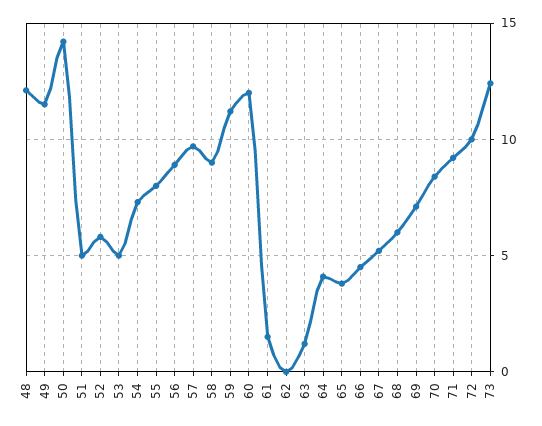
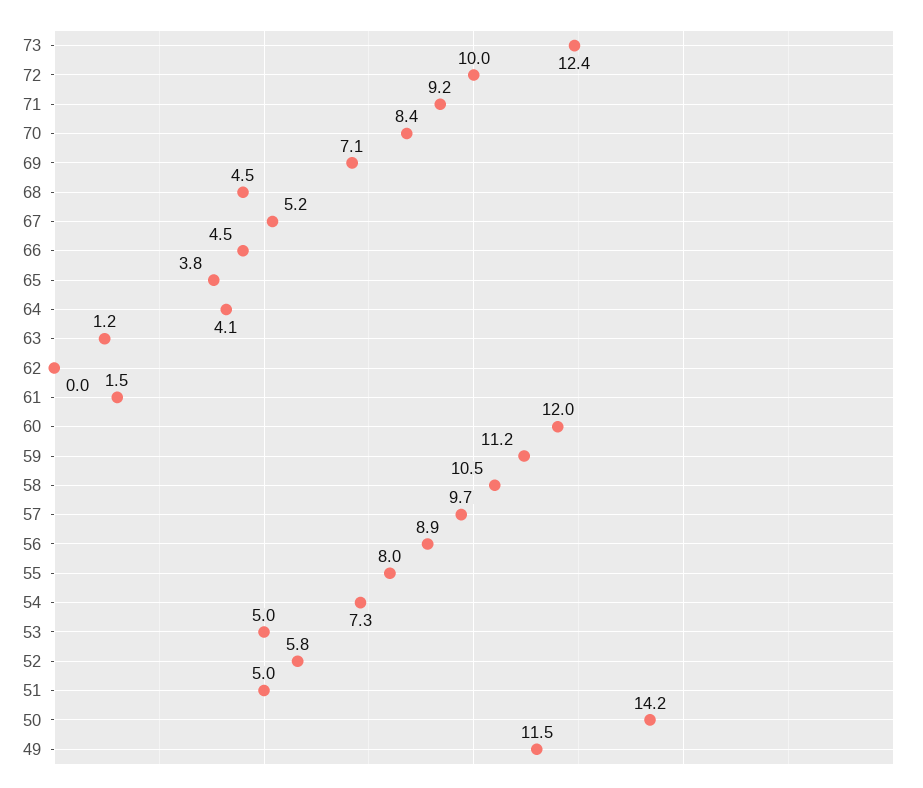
  {
-   "48": 12,
    "49": 11.5,
    "50": 14.2,
    "51": 5,
    "52": 5.8,
    "53": 5,
    "54": 7.3,
    "55": 8,
    "56": 8.9,
    "57": 9.7,
-   "58": 9,
+   "58": 10.5,
    "59": 11.2,
    "60": 12,
    "61": 1.5,
    "62": 0,
    "63": 1.2,
    "64": 4.1,
    "65": 3.8,
    "66": 4.5,
    "67": 5.2,
-   "68": 6,
+   "68": 4.5,
    "69": 7.1,
    "70": 8.4,
    "71": 9.2,
    "72": 10,
    "73": 12.4
  }

